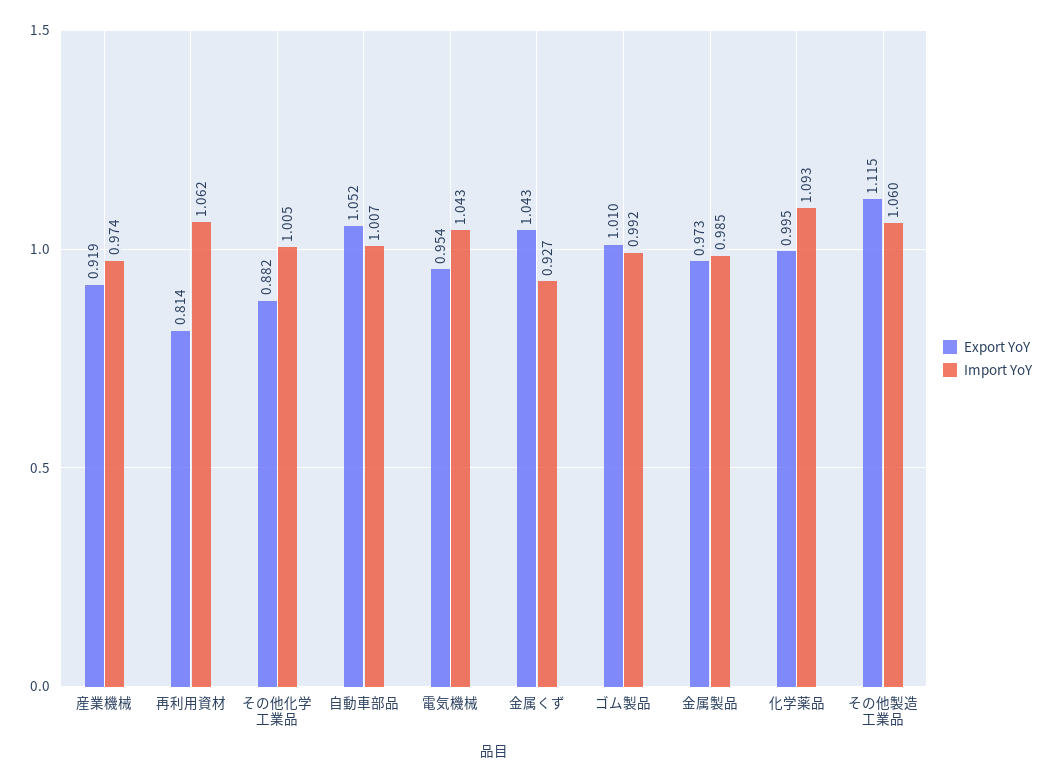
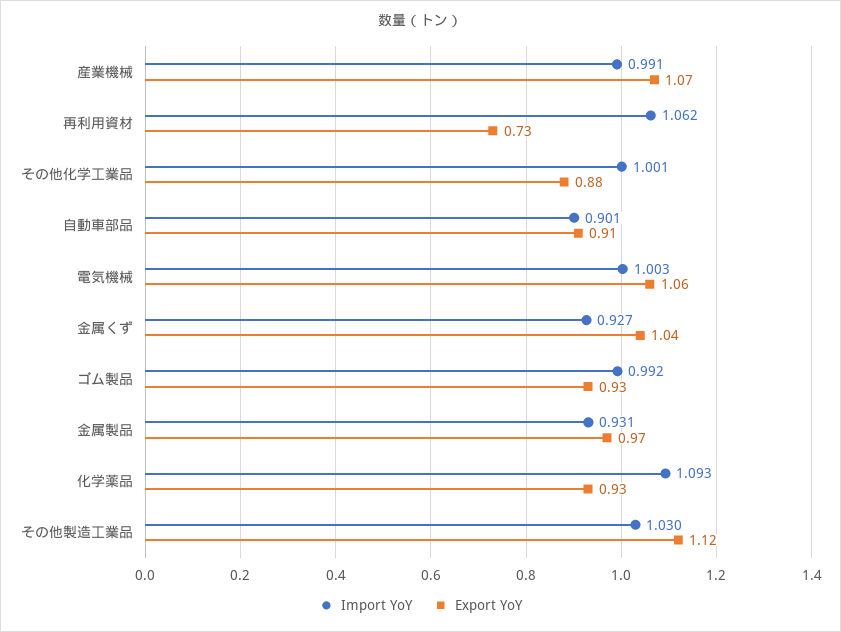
  {
    "Export YoY": {
-     "産業機械": 0.919,
+     "産業機械": 1.07,
-     "再利用資材": 0.814,
+     "再利用資材": 0.73,
      "その他化学工業品": 0.882,
-     "自動車部品": 1.052,
+     "自動車部品": 0.91,
-     "電気機械": 0.954,
+     "電気機械": 1.06,
      "金属くず": 1.043,
-     "ゴム製品": 1.01,
+     "ゴム製品": 0.93,
      "金属製品": 0.973,
-     "化学薬品": 0.995,
+     "化学薬品": 0.93,
      "その他製造工業品": 1.115
    },
    "Import YoY": {
-     "産業機械": 0.974,
+     "産業機械": 0.991,
      "再利用資材": 1.062,
-     "その他化学工業品": 1.005,
+     "その他化学工業品": 1.001,
-     "自動車部品": 1.007,
+     "自動車部品": 0.901,
-     "電気機械": 1.043,
+     "電気機械": 1.003,
      "金属くず": 0.927,
      "ゴム製品": 0.992,
-     "金属製品": 0.985,
+     "金属製品": 0.931,
      "化学薬品": 1.093,
-     "その他製造工業品": 1.06
+     "その他製造工業品": 1.03
    }
  }

